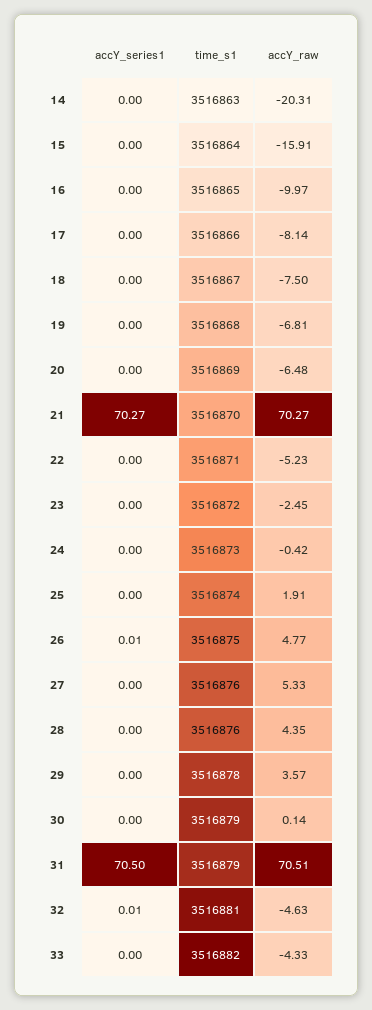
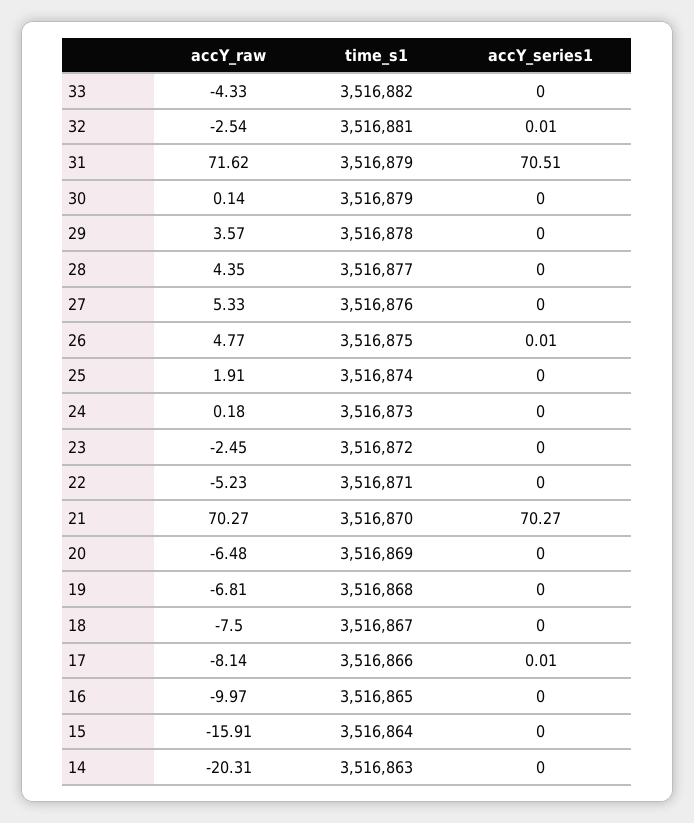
  {
    "accY_series1": {
      "14": 0,
      "15": 0,
      "16": 0,
-     "17": 0,
+     "17": 0.01,
      "18": 0,
      "19": 0,
      "20": 0,
      "21": 70.27,
      "22": 0,
      "23": 0,
      "24": 0,
      "25": 0,
      "26": 0.01,
      "27": 0,
      "28": 0,
      "29": 0,
      "30": 0,
-     "31": 70.5,
+     "31": 70.51,
      "32": 0.01,
      "33": 0
    },
    "time_s1": {
      "14": 3516863,
      "15": 3516864,
      "16": 3516865,
      "17": 3516866,
      "18": 3516867,
      "19": 3516868,
      "20": 3516869,
      "21": 3516870,
      "22": 3516871,
      "23": 3516872,
      "24": 3516873,
      "25": 3516874,
      "26": 3516875,
      "27": 3516876,
-     "28": 3516876,
+     "28": 3516877,
      "29": 3516878,
      "30": 3516879,
      "31": 3516879,
      "32": 3516881,
      "33": 3516882
    },
    "accY_raw": {
      "14": -20.31,
      "15": -15.91,
      "16": -9.97,
      "17": -8.14,
      "18": -7.5,
      "19": -6.81,
      "20": -6.48,
      "21": 70.27,
      "22": -5.23,
      "23": -2.45,
-     "24": -0.42,
+     "24": 0.18,
      "25": 1.91,
      "26": 4.77,
      "27": 5.33,
      "28": 4.35,
      "29": 3.57,
      "30": 0.14,
-     "31": 70.51,
+     "31": 71.62,
-     "32": -4.63,
+     "32": -2.54,
      "33": -4.33
    }
  }

